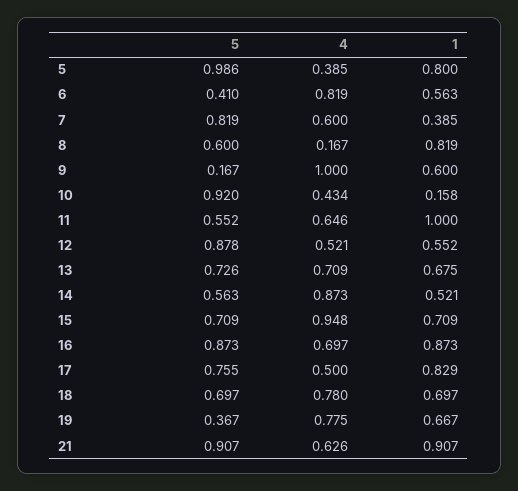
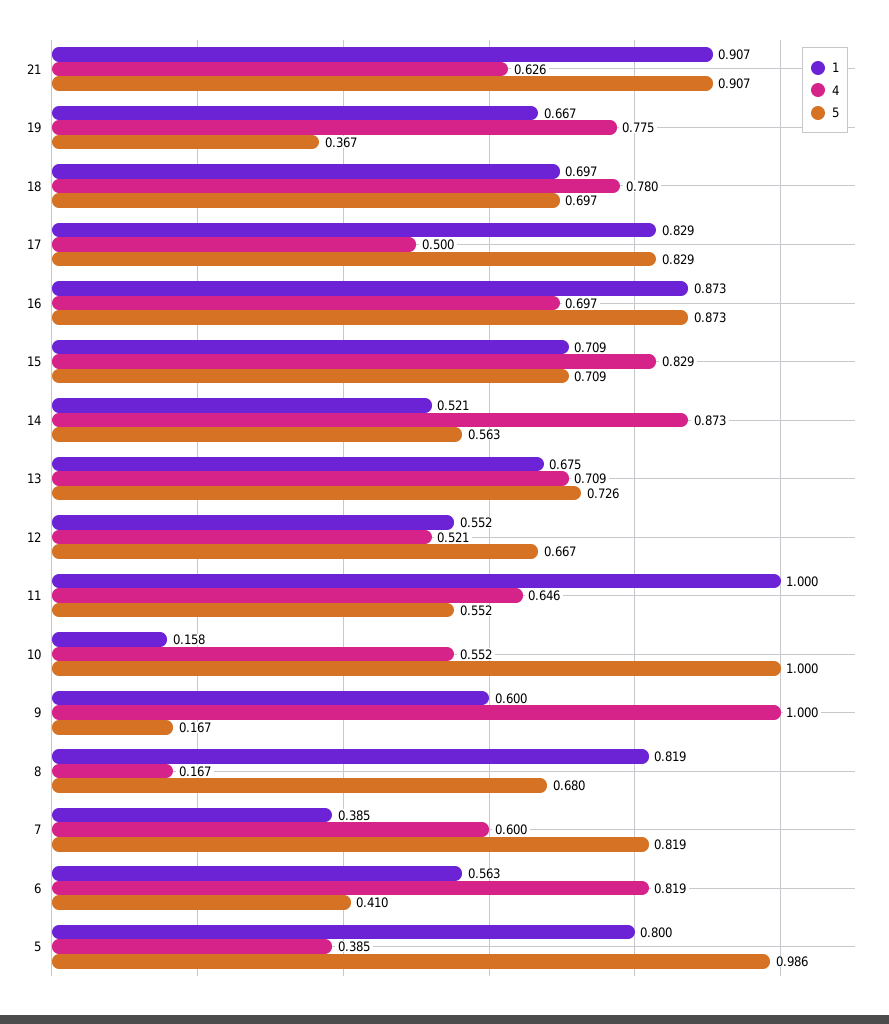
  {
    "5": {
      "5": 0.986,
      "6": 0.41,
      "7": 0.819,
-     "8": 0.6,
+     "8": 0.68,
      "9": 0.167,
-     "10": 0.92,
+     "10": 1,
      "11": 0.552,
-     "12": 0.878,
+     "12": 0.667,
      "13": 0.726,
      "14": 0.563,
      "15": 0.709,
      "16": 0.873,
-     "17": 0.755,
+     "17": 0.829,
      "18": 0.697,
      "19": 0.367,
      "21": 0.907
    },
    "4": {
      "5": 0.385,
      "6": 0.819,
      "7": 0.6,
      "8": 0.167,
      "9": 1,
-     "10": 0.434,
+     "10": 0.552,
      "11": 0.646,
      "12": 0.521,
      "13": 0.709,
      "14": 0.873,
-     "15": 0.948,
+     "15": 0.829,
      "16": 0.697,
      "17": 0.5,
      "18": 0.78,
      "19": 0.775,
      "21": 0.626
    },
    "1": {
      "5": 0.8,
      "6": 0.563,
      "7": 0.385,
      "8": 0.819,
      "9": 0.6,
      "10": 0.158,
      "11": 1,
      "12": 0.552,
      "13": 0.675,
      "14": 0.521,
      "15": 0.709,
      "16": 0.873,
      "17": 0.829,
      "18": 0.697,
      "19": 0.667,
      "21": 0.907
    }
  }

